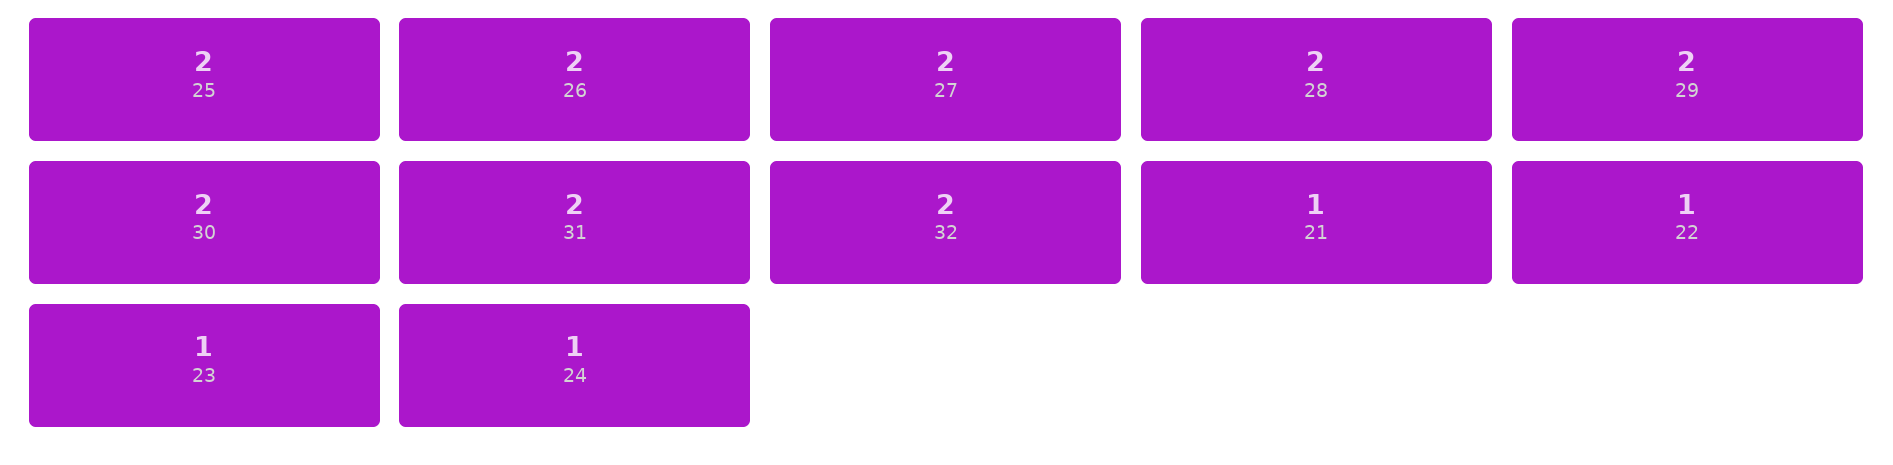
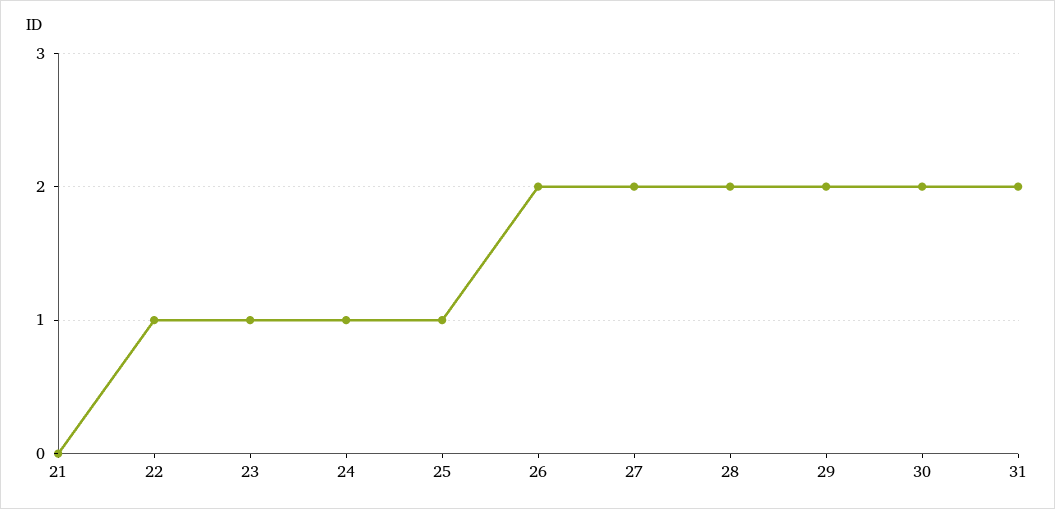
  {
-   "25": 2,
+   "25": 1,
    "26": 2,
    "27": 2,
    "28": 2,
    "29": 2,
    "30": 2,
    "31": 2,
-   "32": 2,
-   "21": 1,
+   "21": 0,
    "22": 1,
    "23": 1,
    "24": 1
  }

